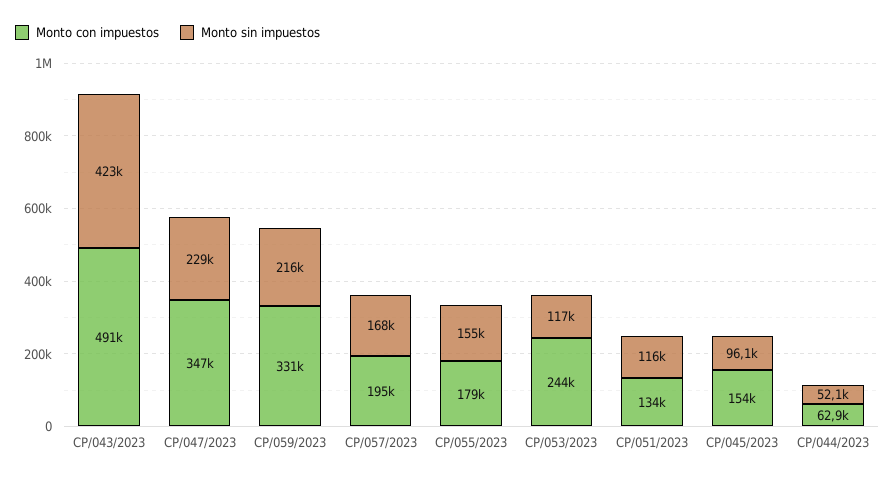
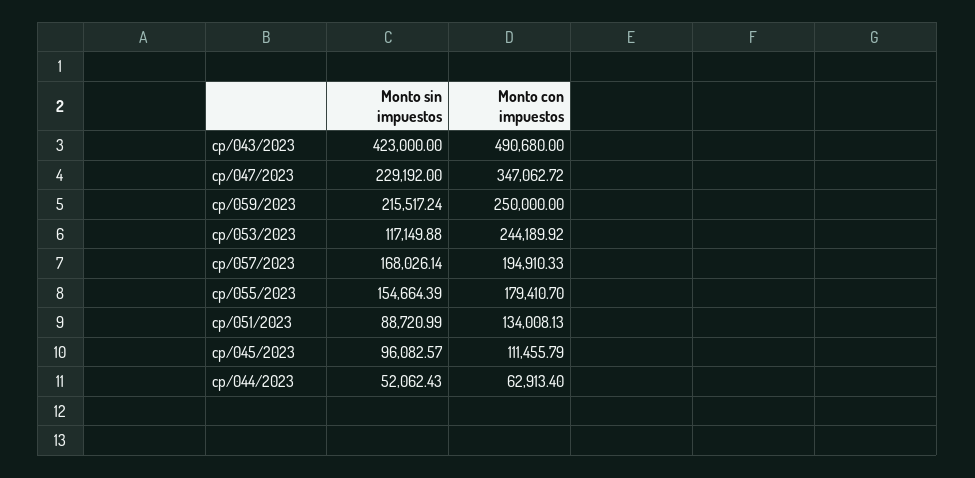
  {
    "Monto con impuestos": {
      "CP/043/2023": 490680,
      "CP/047/2023": 347062.72,
-     "CP/059/2023": 331000,
+     "CP/059/2023": 250000,
      "CP/057/2023": 194910.33,
      "CP/055/2023": 179410.7,
      "CP/053/2023": 244189.92,
      "CP/051/2023": 134008.13,
-     "CP/045/2023": 154000,
+     "CP/045/2023": 111455.79,
      "CP/044/2023": 62913.4
    },
    "Monto sin impuestos": {
      "CP/043/2023": 423000,
      "CP/047/2023": 229192,
      "CP/059/2023": 215517.24,
      "CP/057/2023": 168026.14,
      "CP/055/2023": 154664.39,
      "CP/053/2023": 117149.88,
-     "CP/051/2023": 116000,
+     "CP/051/2023": 88720.99,
      "CP/045/2023": 96082.57,
      "CP/044/2023": 52062.43
    }
  }

